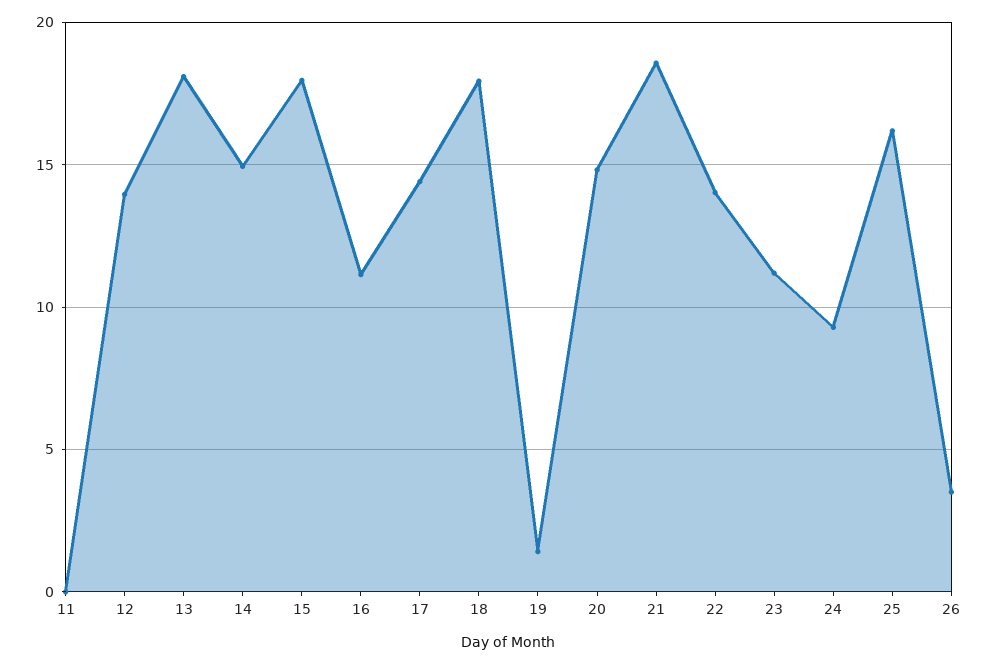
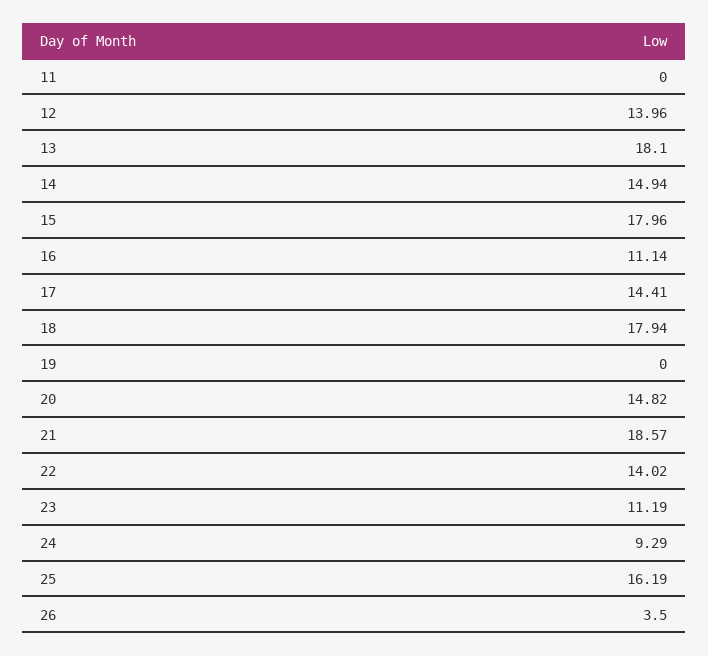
  {
    "11": 0,
    "12": 13.96,
    "13": 18.1,
    "14": 14.94,
    "15": 17.96,
    "16": 11.14,
    "17": 14.41,
    "18": 17.94,
-   "19": 1.5,
+   "19": 0,
    "20": 14.82,
    "21": 18.57,
    "22": 14.02,
    "23": 11.19,
    "24": 9.29,
    "25": 16.19,
    "26": 3.5
  }

